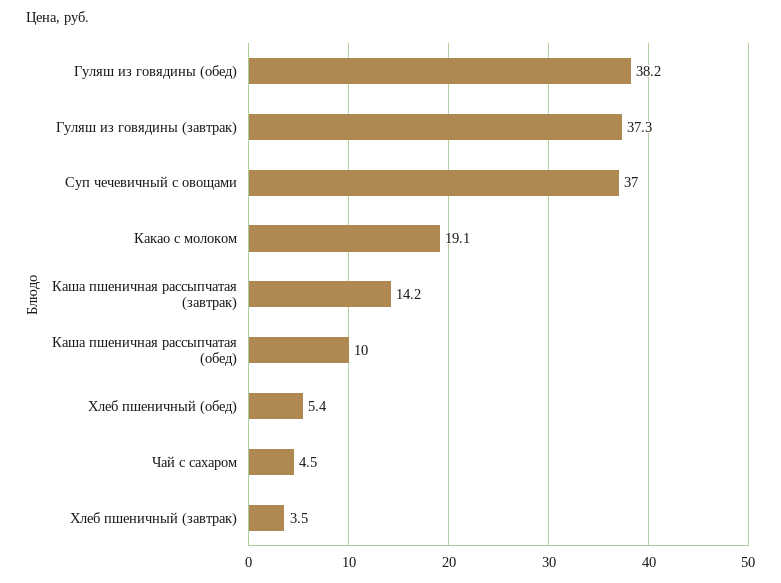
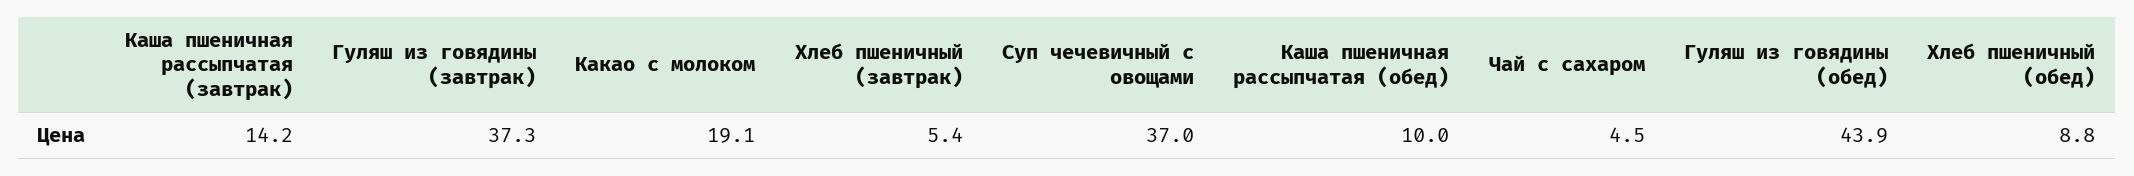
  {
-   "Гуляш из говядины (обед)": 38.2,
+   "Гуляш из говядины (обед)": 43.9,
    "Гуляш из говядины (завтрак)": 37.3,
    "Суп чечевичный с овощами": 37,
    "Какао с молоком": 19.1,
    "Каша пшеничная рассыпчатая (завтрак)": 14.2,
    "Каша пшеничная рассыпчатая (обед)": 10,
-   "Хлеб пшеничный (обед)": 5.4,
+   "Хлеб пшеничный (обед)": 8.8,
    "Чай с сахаром": 4.5,
-   "Хлеб пшеничный (завтрак)": 3.5
+   "Хлеб пшеничный (завтрак)": 5.4
  }

